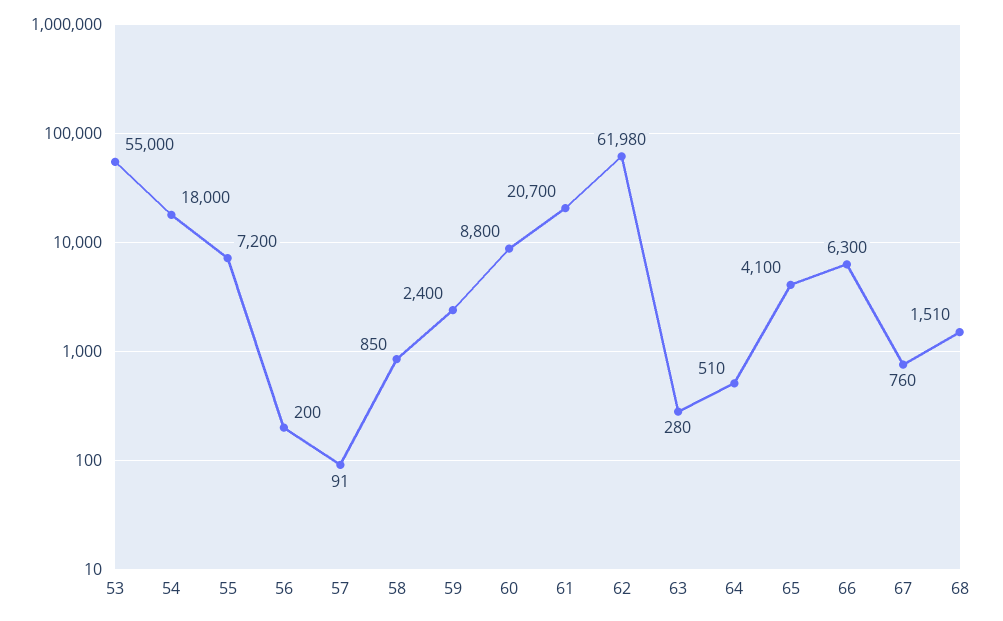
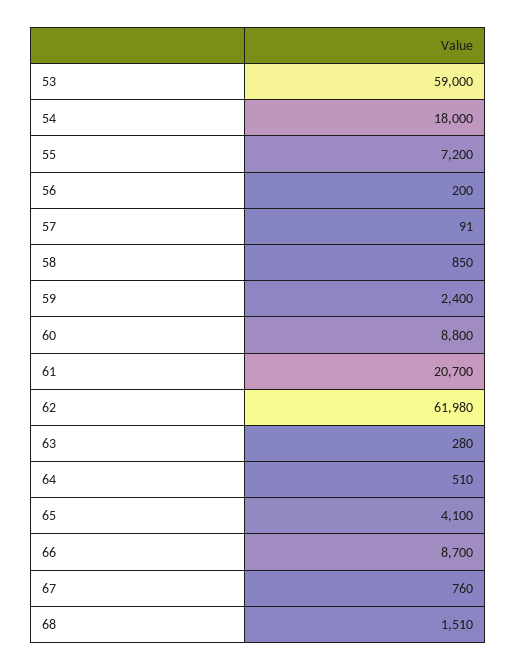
  {
-   "53": 55000,
+   "53": 59000,
    "54": 18000,
    "55": 7200,
    "56": 200,
    "57": 91,
    "58": 850,
    "59": 2400,
    "60": 8800,
    "61": 20700,
    "62": 61980,
    "63": 280,
    "64": 510,
    "65": 4100,
-   "66": 6300,
+   "66": 8700,
    "67": 760,
    "68": 1510
  }

